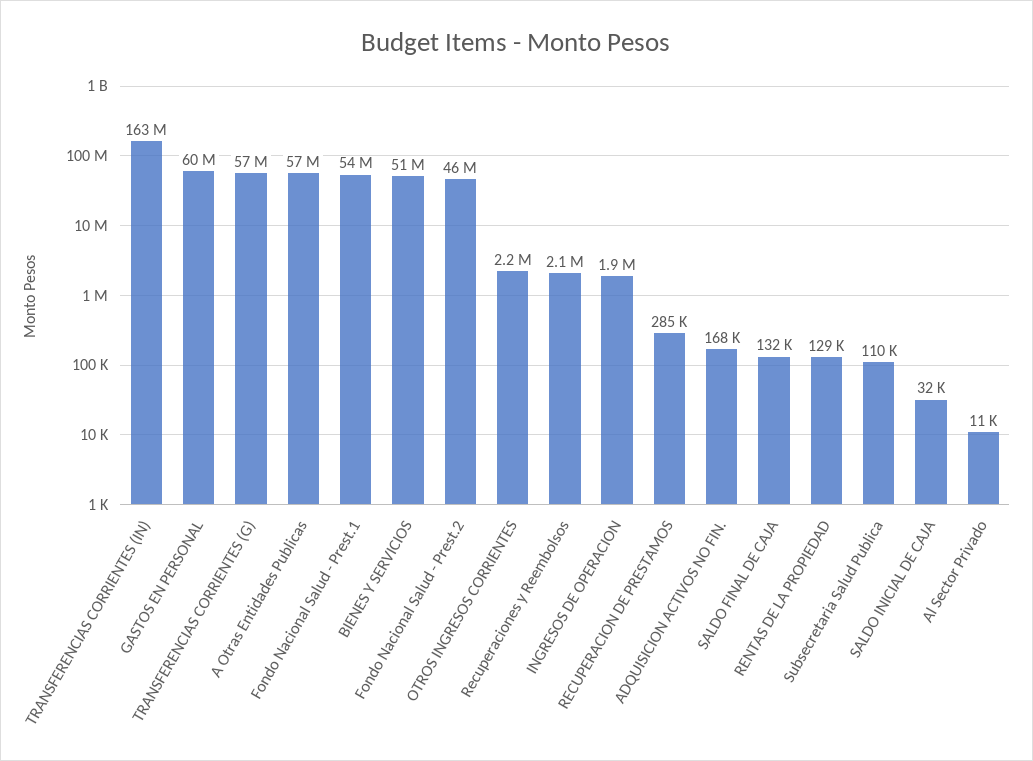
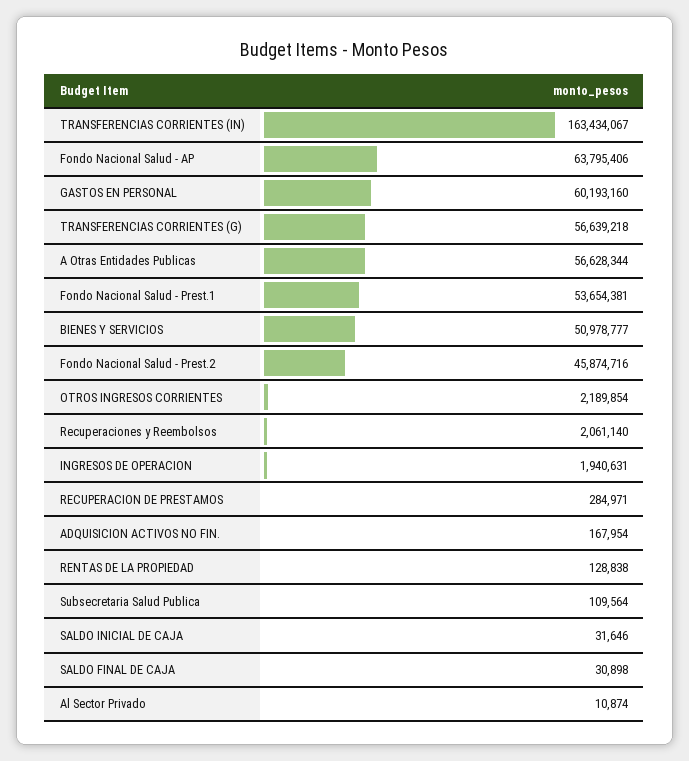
  {
    "TRANSFERENCIAS CORRIENTES (IN)": 163434067,
    "GASTOS EN PERSONAL": 60193160,
    "TRANSFERENCIAS CORRIENTES (G)": 56639218,
    "A Otras Entidades Publicas": 56628344,
    "Fondo Nacional Salud - Prest.1": 53654381,
    "BIENES Y SERVICIOS": 50978777,
    "Fondo Nacional Salud - Prest.2": 45874716,
    "OTROS INGRESOS CORRIENTES": 2189854,
    "Recuperaciones y Reembolsos": 2061140,
    "INGRESOS DE OPERACION": 1940631,
    "RECUPERACION DE PRESTAMOS": 284971,
    "ADQUISICION ACTIVOS NO FIN.": 167954,
-   "SALDO FINAL DE CAJA": 132000,
+   "SALDO FINAL DE CAJA": 30898,
    "RENTAS DE LA PROPIEDAD": 128838,
    "Subsecretaria Salud Publica": 109564,
    "SALDO INICIAL DE CAJA": 31646,
-   "Al Sector Privado": 10874
+   "Al Sector Privado": 10874,
+   "Fondo Nacional Salud - AP": 63795406
  }

